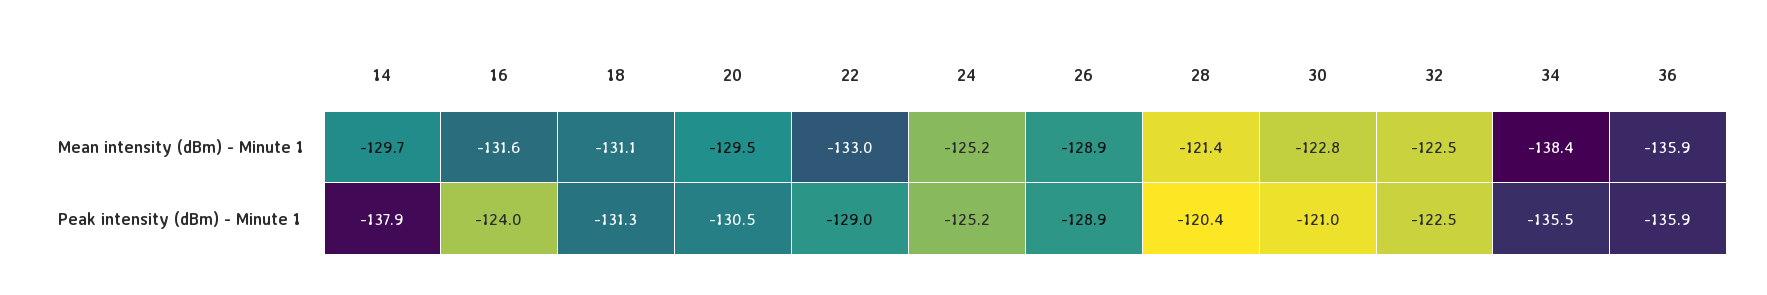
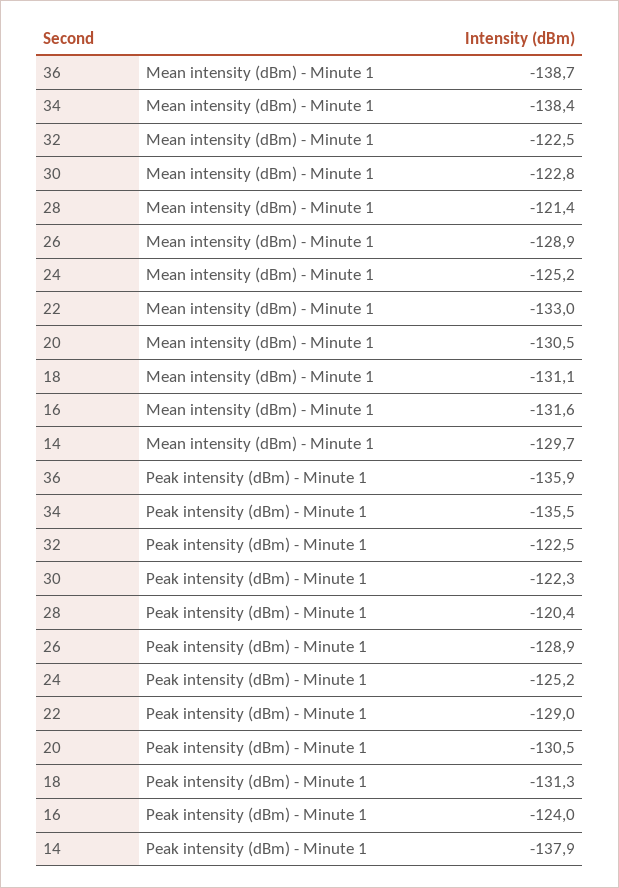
  {
    "14": {
      "Mean intensity (dBm) - Minute 1": -129.7,
      "Peak intensity (dBm) - Minute 1": -137.9
    },
    "16": {
      "Mean intensity (dBm) - Minute 1": -131.6,
      "Peak intensity (dBm) - Minute 1": -124
    },
    "18": {
      "Mean intensity (dBm) - Minute 1": -131.1,
      "Peak intensity (dBm) - Minute 1": -131.3
    },
    "20": {
-     "Mean intensity (dBm) - Minute 1": -129.5,
+     "Mean intensity (dBm) - Minute 1": -130.5,
      "Peak intensity (dBm) - Minute 1": -130.5
    },
    "22": {
      "Mean intensity (dBm) - Minute 1": -133,
      "Peak intensity (dBm) - Minute 1": -129
    },
    "24": {
      "Mean intensity (dBm) - Minute 1": -125.2,
      "Peak intensity (dBm) - Minute 1": -125.2
    },
    "26": {
      "Mean intensity (dBm) - Minute 1": -128.9,
      "Peak intensity (dBm) - Minute 1": -128.9
    },
    "28": {
      "Mean intensity (dBm) - Minute 1": -121.4,
      "Peak intensity (dBm) - Minute 1": -120.4
    },
    "30": {
      "Mean intensity (dBm) - Minute 1": -122.8,
-     "Peak intensity (dBm) - Minute 1": -121
+     "Peak intensity (dBm) - Minute 1": -122.3
    },
    "32": {
      "Mean intensity (dBm) - Minute 1": -122.5,
      "Peak intensity (dBm) - Minute 1": -122.5
    },
    "34": {
      "Mean intensity (dBm) - Minute 1": -138.4,
      "Peak intensity (dBm) - Minute 1": -135.5
    },
    "36": {
-     "Mean intensity (dBm) - Minute 1": -135.9,
+     "Mean intensity (dBm) - Minute 1": -138.7,
      "Peak intensity (dBm) - Minute 1": -135.9
    }
  }

